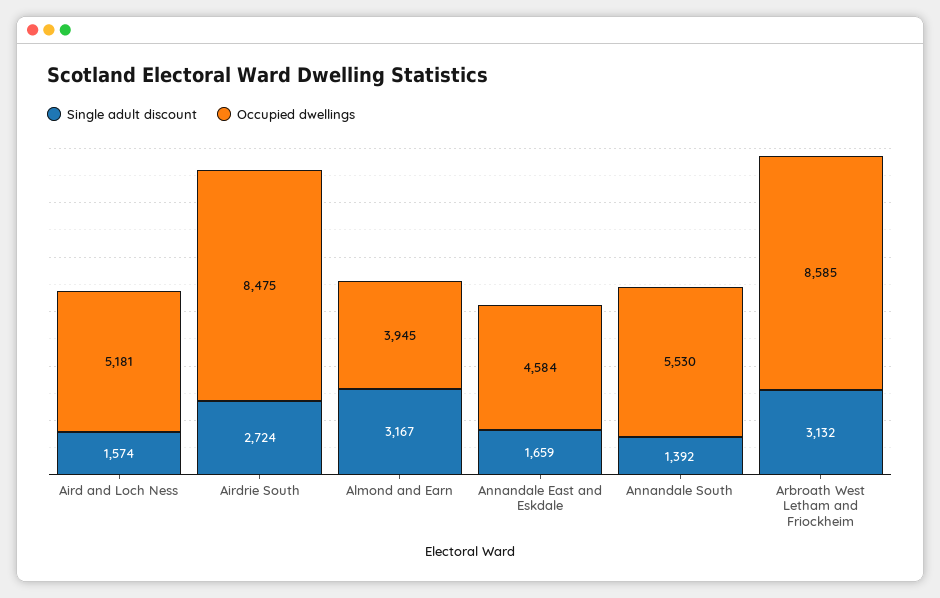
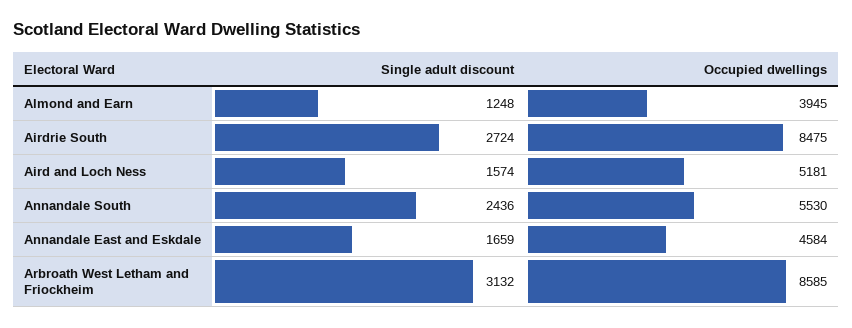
  {
    "Single adult discount": {
      "Aird and Loch Ness": 1574,
      "Airdrie South": 2724,
-     "Almond and Earn": 3167,
+     "Almond and Earn": 1248,
      "Annandale East and Eskdale": 1659,
-     "Annandale South": 1392,
+     "Annandale South": 2436,
      "Arbroath West Letham and Friockheim": 3132
    },
    "Occupied dwellings": {
      "Aird and Loch Ness": 5181,
      "Airdrie South": 8475,
      "Almond and Earn": 3945,
      "Annandale East and Eskdale": 4584,
      "Annandale South": 5530,
      "Arbroath West Letham and Friockheim": 8585
    }
  }

